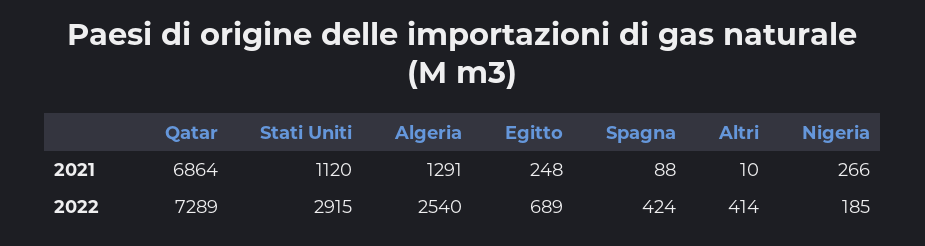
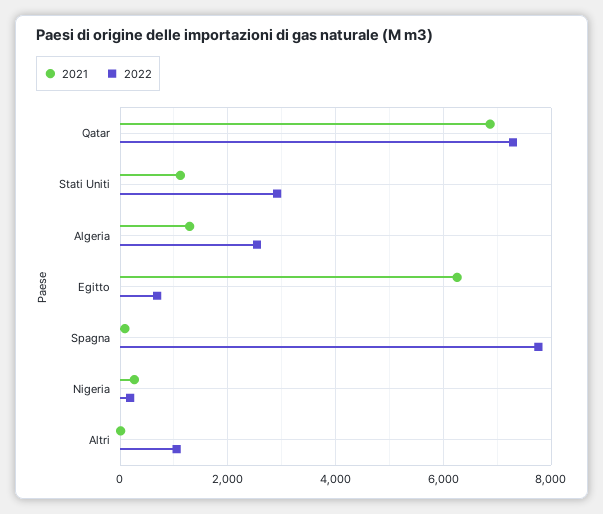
  {
    "2021": {
      "Qatar": 6864,
      "Stati Uniti": 1120,
      "Algeria": 1291,
-     "Egitto": 248,
+     "Egitto": 6200,
      "Spagna": 88,
      "Altri": 10,
      "Nigeria": 266
    },
    "2022": {
      "Qatar": 7289,
      "Stati Uniti": 2915,
      "Algeria": 2540,
      "Egitto": 689,
-     "Spagna": 424,
+     "Spagna": 7800,
-     "Altri": 414,
+     "Altri": 1000,
      "Nigeria": 185
    }
  }

